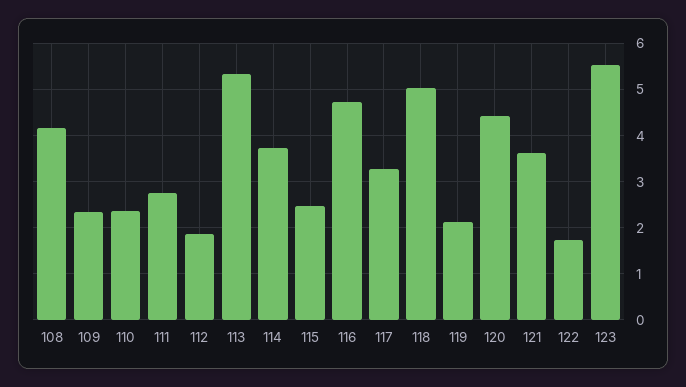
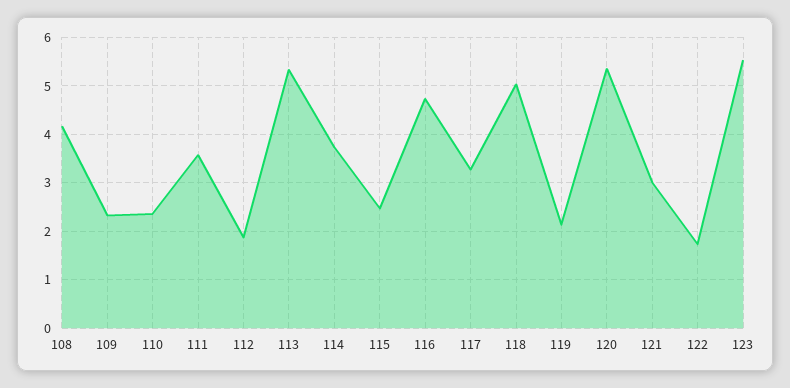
  {
    "108": 4.2,
    "109": 2.4,
    "110": 2.4,
-   "111": 2.8,
+   "111": 3.6,
    "112": 1.8,
    "113": 5.4,
    "114": 3.8,
    "115": 2.4,
    "116": 4.8,
    "117": 3.2,
    "118": 5,
    "119": 2.2,
-   "120": 4.4,
+   "120": 5.4,
-   "121": 3.6,
+   "121": 3,
    "122": 1.8,
    "123": 5.6
  }

